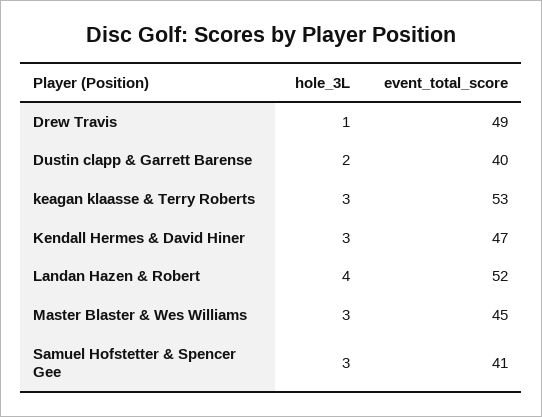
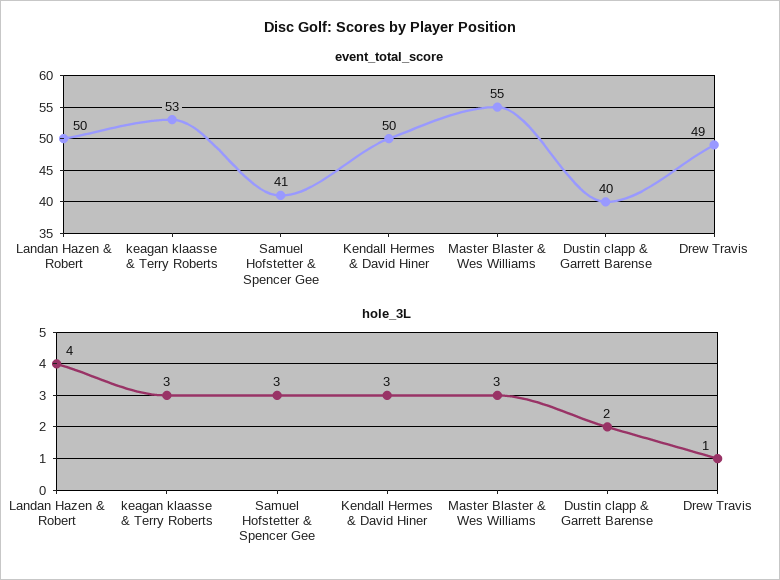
  {
    "hole_3L": {
      "Drew Travis": 1,
      "Dustin clapp & Garrett Barense": 2,
      "keagan klaasse & Terry Roberts": 3,
      "Kendall Hermes & David Hiner": 3,
      "Landan Hazen & Robert": 4,
      "Master Blaster & Wes Williams": 3,
      "Samuel Hofstetter & Spencer Gee": 3
    },
    "event_total_score": {
      "Drew Travis": 49,
      "Dustin clapp & Garrett Barense": 40,
      "keagan klaasse & Terry Roberts": 53,
-     "Kendall Hermes & David Hiner": 47,
+     "Kendall Hermes & David Hiner": 50,
-     "Landan Hazen & Robert": 52,
+     "Landan Hazen & Robert": 50,
-     "Master Blaster & Wes Williams": 45,
+     "Master Blaster & Wes Williams": 55,
      "Samuel Hofstetter & Spencer Gee": 41
    }
  }

